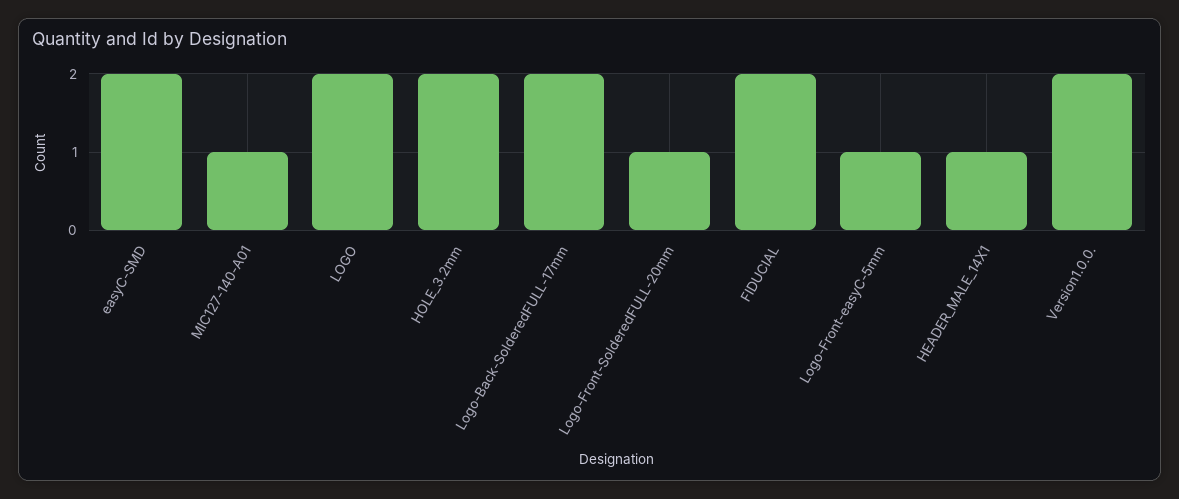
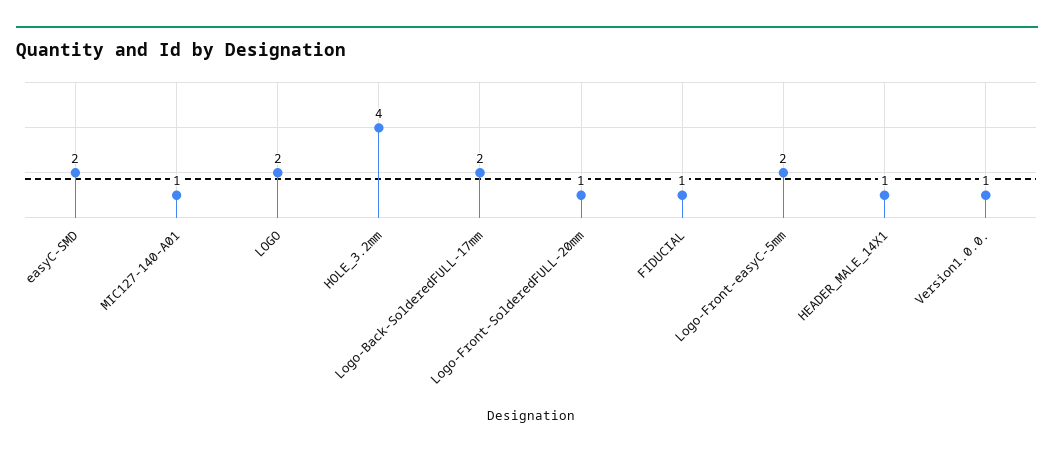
  {
    "easyC-SMD": 2,
    "MIC127-140-A01": 1,
    "LOGO": 2,
-   "HOLE_3.2mm": 2,
+   "HOLE_3.2mm": 4,
    "Logo-Back-SolderedFULL-17mm": 2,
    "Logo-Front-SolderedFULL-20mm": 1,
-   "FIDUCIAL": 2,
+   "FIDUCIAL": 1,
-   "Logo-Front-easyC-5mm": 1,
+   "Logo-Front-easyC-5mm": 2,
    "HEADER_MALE_14X1": 1,
-   "Version1.0.0.": 2
+   "Version1.0.0.": 1
  }

